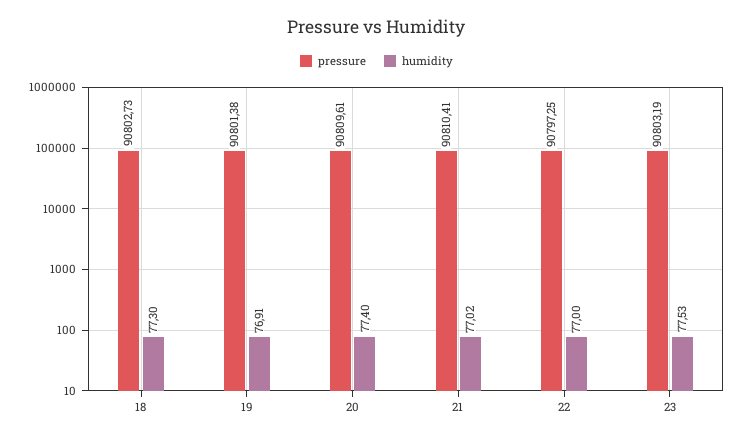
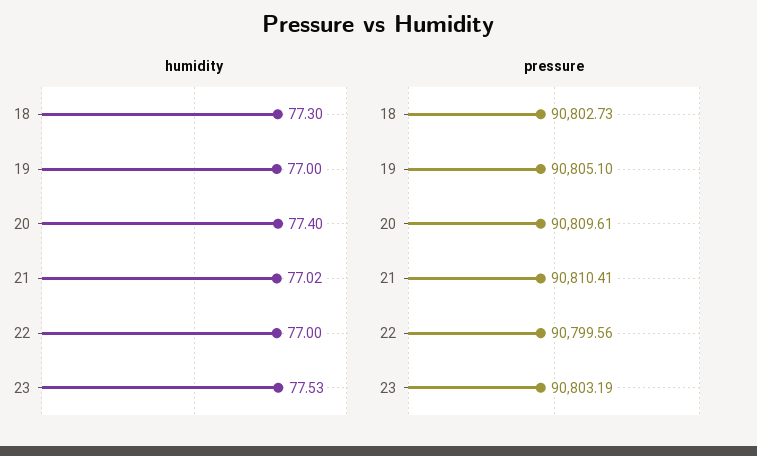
  {
    "pressure": {
      "18": 90802.73,
-     "19": 90801.38,
+     "19": 90805.1,
      "20": 90809.61,
      "21": 90810.41,
-     "22": 90797.25,
+     "22": 90799.56,
      "23": 90803.19
    },
    "humidity": {
      "18": 77.3,
-     "19": 76.91,
+     "19": 77,
      "20": 77.4,
      "21": 77.02,
      "22": 77,
      "23": 77.53
    }
  }

